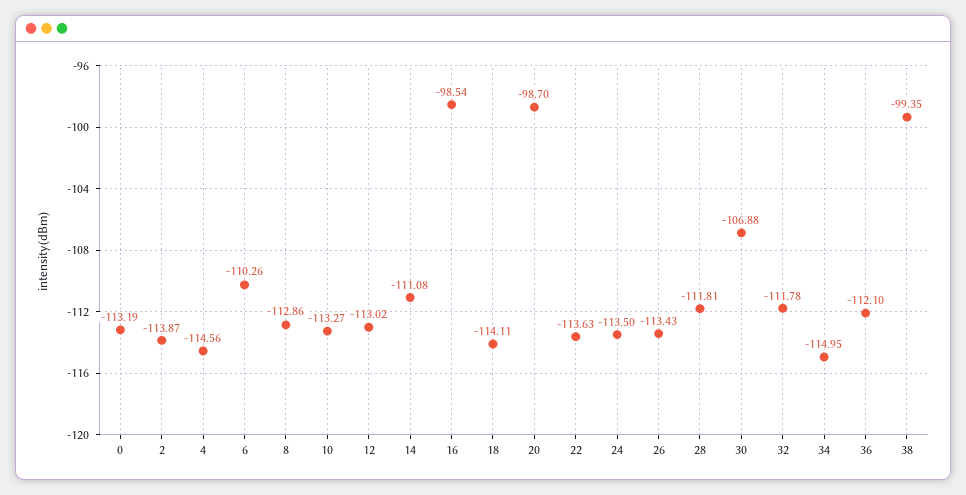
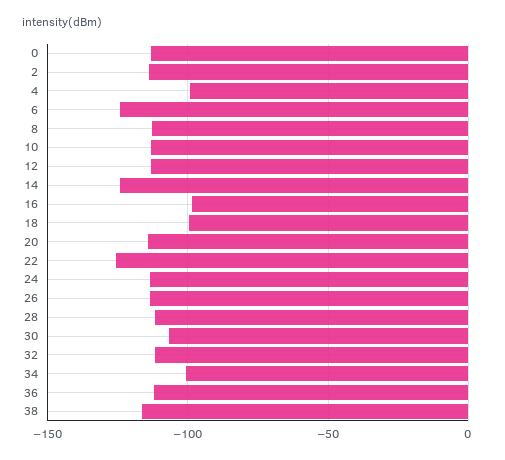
  {
    "0": -113.19,
    "2": -113.87,
-   "4": -114.56,
+   "4": -100,
-   "6": -110.26,
+   "6": -125,
    "8": -112.86,
    "10": -113.27,
    "12": -113.02,
-   "14": -111.08,
+   "14": -125,
    "16": -98.54,
-   "18": -114.11,
+   "18": -100,
-   "20": -98.7,
+   "20": -115,
-   "22": -113.63,
+   "22": -125,
    "24": -113.5,
    "26": -113.43,
    "28": -111.81,
    "30": -106.88,
    "32": -111.78,
-   "34": -114.95,
+   "34": -100,
    "36": -112.1,
-   "38": -99.35
+   "38": -115
  }

